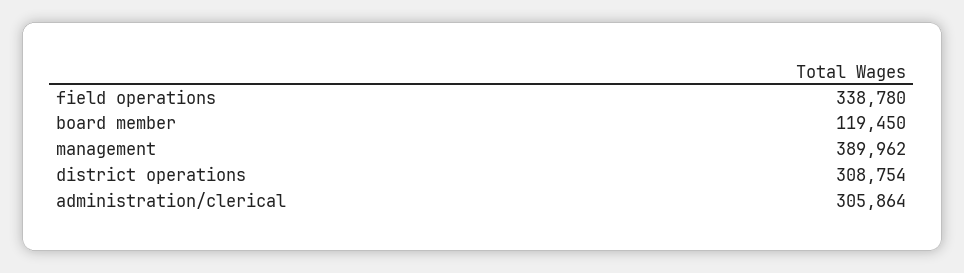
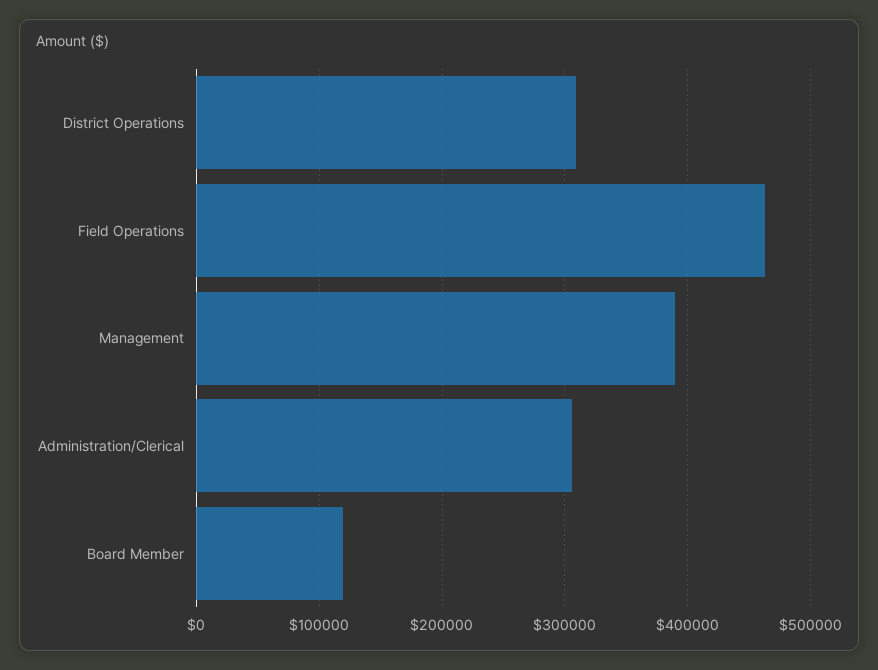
  {
-   "field operations": 338780,
+   "field operations": 460000,
    "board member": 119450,
    "management": 389962,
    "district operations": 308754,
    "administration/clerical": 305864
  }

